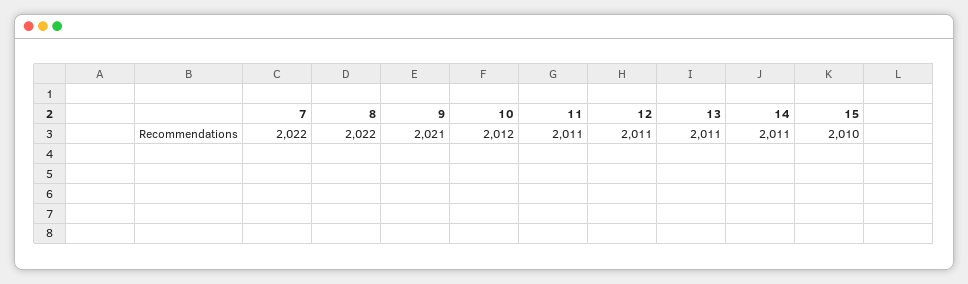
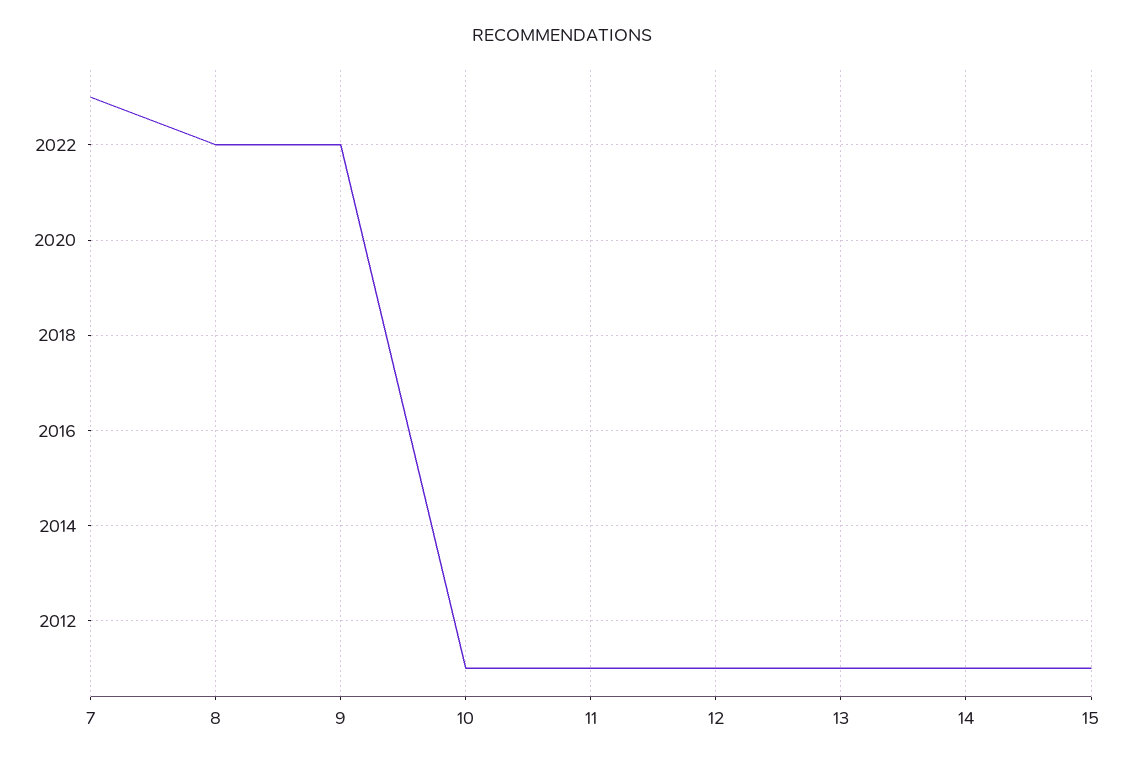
  {
-   "7": 2022,
+   "7": 2023,
    "8": 2022,
-   "9": 2021,
+   "9": 2022,
-   "10": 2012,
+   "10": 2011,
    "11": 2011,
    "12": 2011,
    "13": 2011,
    "14": 2011,
-   "15": 2010
+   "15": 2011
  }

